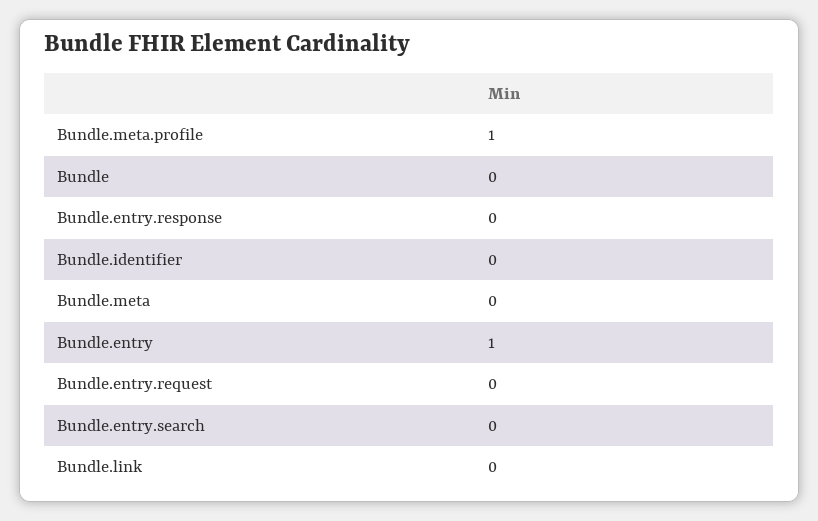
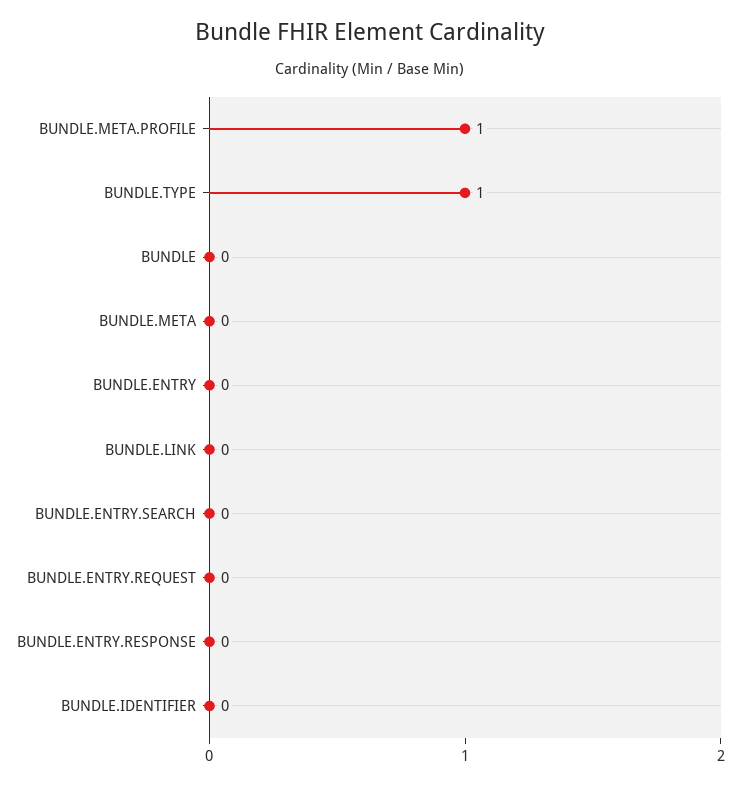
  {
    "Bundle.meta.profile": 1,
    "Bundle": 0,
    "Bundle.entry.response": 0,
    "Bundle.identifier": 0,
    "Bundle.meta": 0,
-   "Bundle.entry": 1,
+   "Bundle.entry": 0,
    "Bundle.entry.request": 0,
    "Bundle.entry.search": 0,
-   "Bundle.link": 0
+   "Bundle.link": 0,
+   "BUNDLE.TYPE": 1
  }

